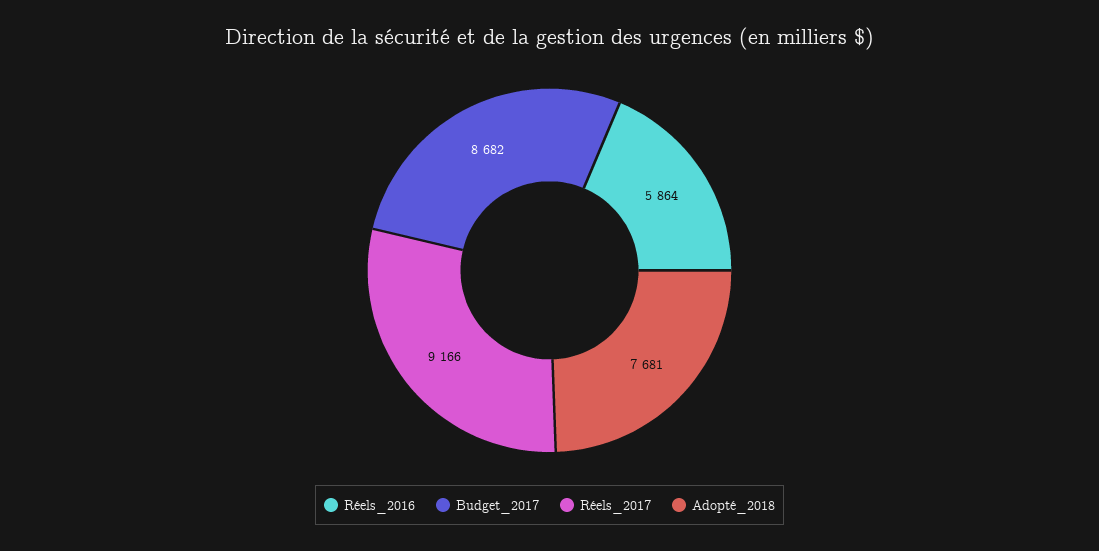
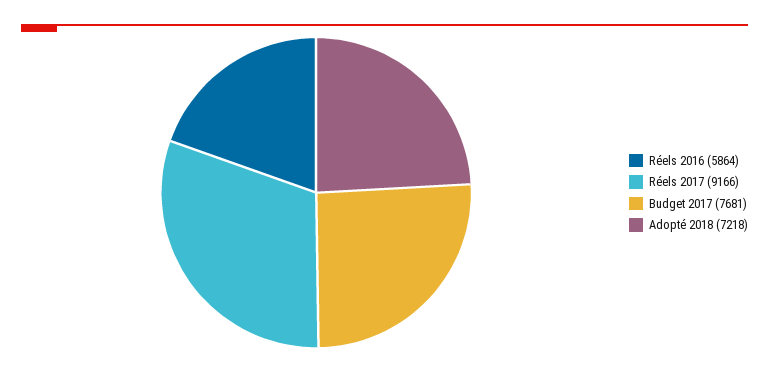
  {
    "Réels_2016": 5864,
-   "Budget_2017": 8682,
+   "Budget_2017": 7681,
    "Réels_2017": 9166,
-   "Adopté_2018": 7681
+   "Adopté_2018": 7218
  }

